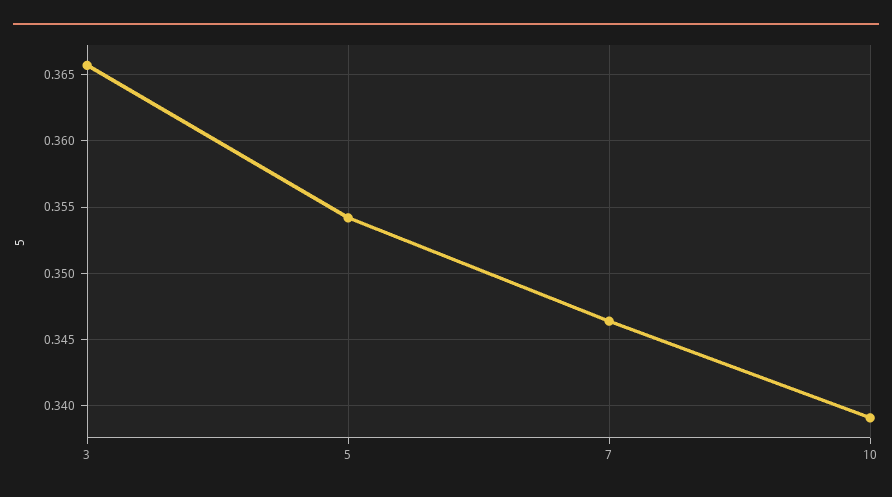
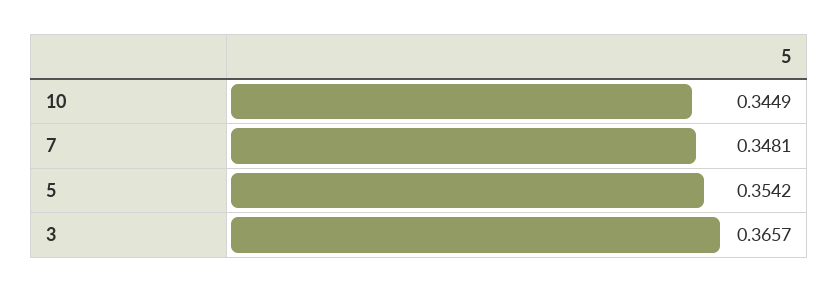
  {
    "3": 0.3657,
    "5": 0.3542,
-   "7": 0.3465,
+   "7": 0.3481,
-   "10": 0.339
+   "10": 0.3449
  }

